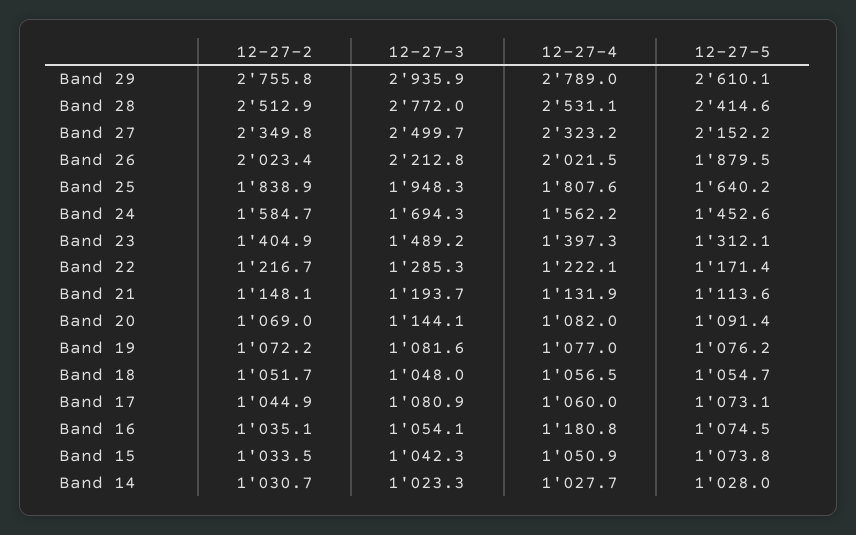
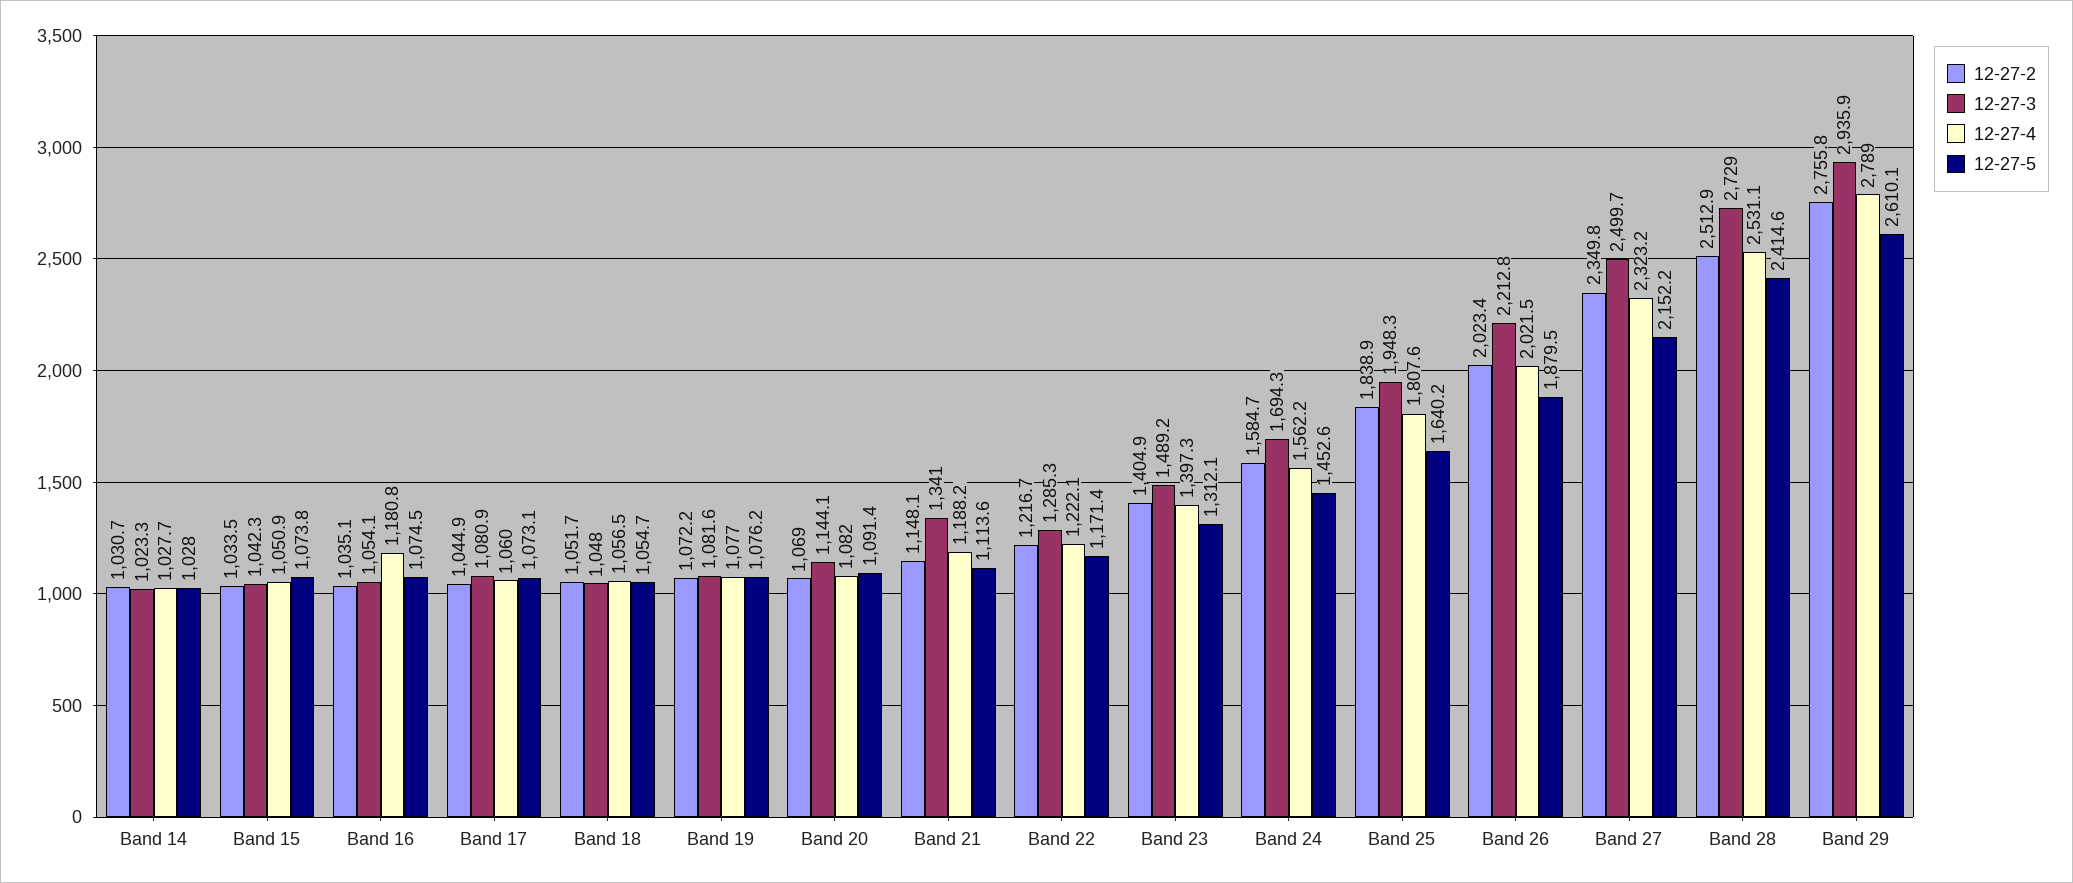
  {
    "12-27-2": {
      "Band 29": 2755.8,
      "Band 28": 2512.9,
      "Band 27": 2349.8,
      "Band 26": 2023.4,
      "Band 25": 1838.9,
      "Band 24": 1584.7,
      "Band 23": 1404.9,
      "Band 22": 1216.7,
      "Band 21": 1148.1,
      "Band 20": 1069,
      "Band 19": 1072.2,
      "Band 18": 1051.7,
      "Band 17": 1044.9,
      "Band 16": 1035.1,
      "Band 15": 1033.5,
      "Band 14": 1030.7
    },
    "12-27-3": {
      "Band 29": 2935.9,
-     "Band 28": 2772,
+     "Band 28": 2729,
      "Band 27": 2499.7,
      "Band 26": 2212.8,
      "Band 25": 1948.3,
      "Band 24": 1694.3,
      "Band 23": 1489.2,
      "Band 22": 1285.3,
-     "Band 21": 1193.7,
+     "Band 21": 1341,
      "Band 20": 1144.1,
      "Band 19": 1081.6,
      "Band 18": 1048,
      "Band 17": 1080.9,
      "Band 16": 1054.1,
      "Band 15": 1042.3,
      "Band 14": 1023.3
    },
    "12-27-4": {
      "Band 29": 2789,
      "Band 28": 2531.1,
      "Band 27": 2323.2,
      "Band 26": 2021.5,
      "Band 25": 1807.6,
      "Band 24": 1562.2,
      "Band 23": 1397.3,
      "Band 22": 1222.1,
-     "Band 21": 1131.9,
+     "Band 21": 1188.2,
      "Band 20": 1082,
      "Band 19": 1077,
      "Band 18": 1056.5,
      "Band 17": 1060,
      "Band 16": 1180.8,
      "Band 15": 1050.9,
      "Band 14": 1027.7
    },
    "12-27-5": {
      "Band 29": 2610.1,
      "Band 28": 2414.6,
      "Band 27": 2152.2,
      "Band 26": 1879.5,
      "Band 25": 1640.2,
      "Band 24": 1452.6,
      "Band 23": 1312.1,
      "Band 22": 1171.4,
      "Band 21": 1113.6,
      "Band 20": 1091.4,
      "Band 19": 1076.2,
      "Band 18": 1054.7,
      "Band 17": 1073.1,
      "Band 16": 1074.5,
      "Band 15": 1073.8,
      "Band 14": 1028
    }
  }

